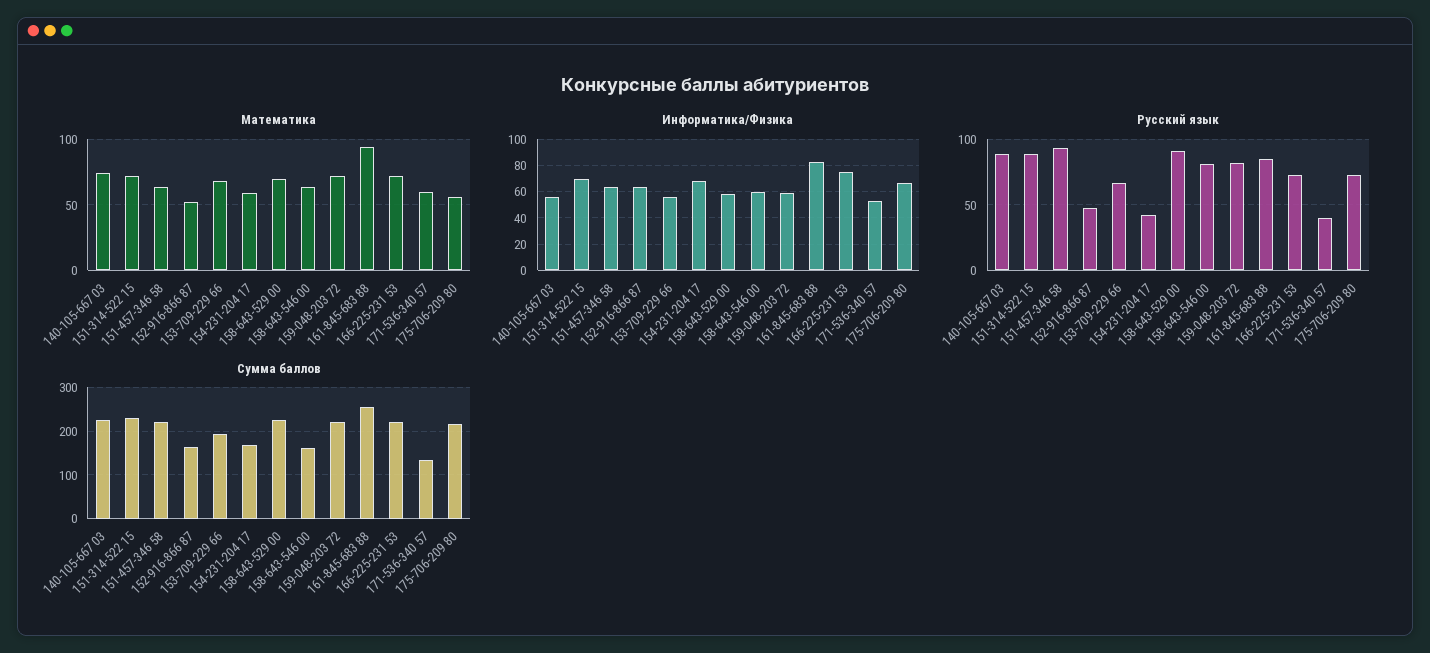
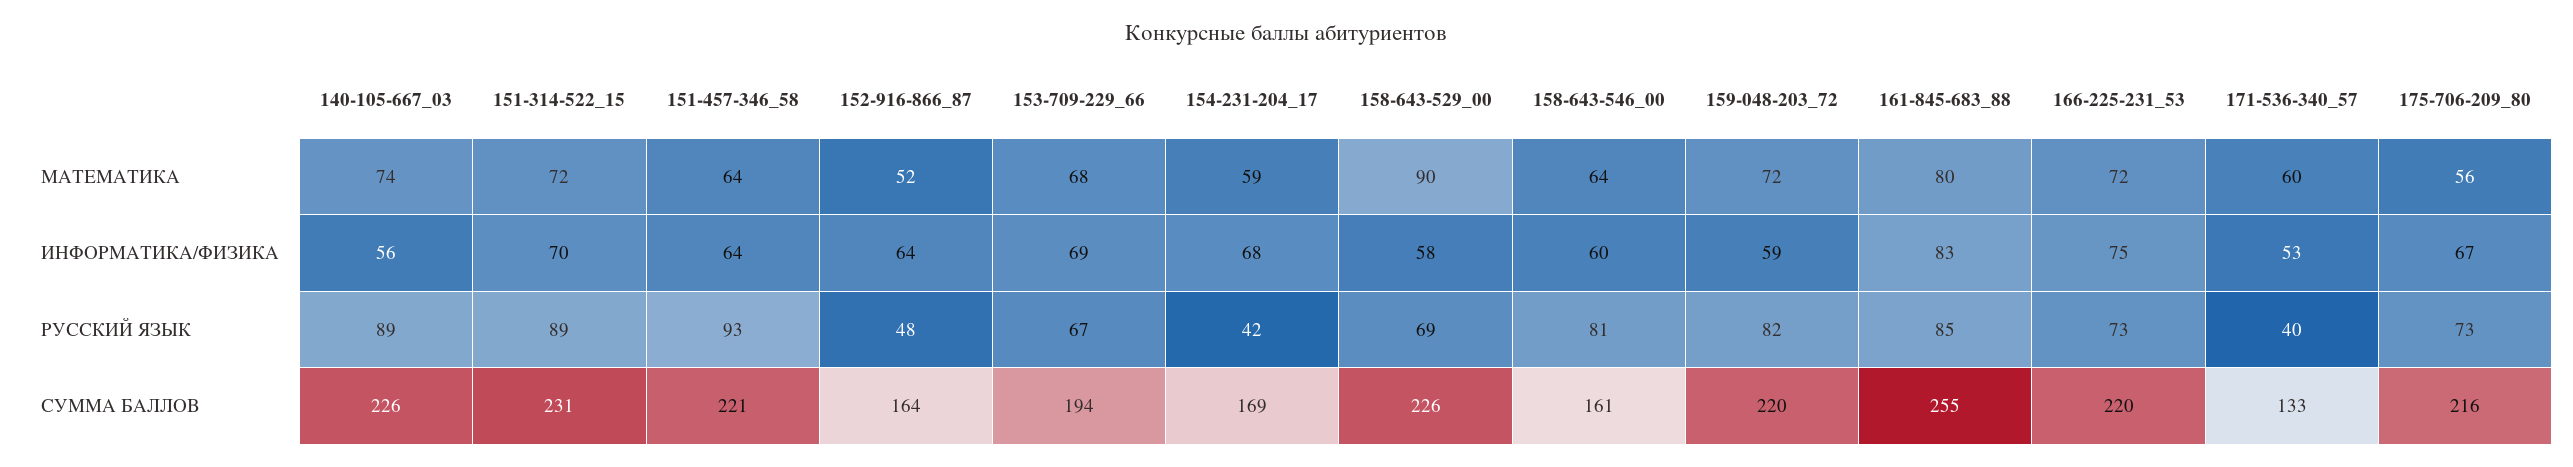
  {
    "Математика": {
      "140-105-667 03": 74,
      "151-314-522 15": 72,
      "151-457-346 58": 64,
      "152-916-866 87": 52,
      "153-709-229 66": 68,
      "154-231-204 17": 59,
-     "158-643-529 00": 70,
+     "158-643-529 00": 90,
      "158-643-546 00": 64,
      "159-048-203 72": 72,
-     "161-845-683 88": 95,
+     "161-845-683 88": 80,
      "166-225-231 53": 72,
      "171-536-340 57": 60,
      "175-706-209 80": 56
    },
    "Информатика/Физика": {
      "140-105-667 03": 56,
      "151-314-522 15": 70,
      "151-457-346 58": 64,
      "152-916-866 87": 64,
-     "153-709-229 66": 55,
+     "153-709-229 66": 69,
      "154-231-204 17": 68,
      "158-643-529 00": 58,
      "158-643-546 00": 60,
      "159-048-203 72": 59,
      "161-845-683 88": 83,
      "166-225-231 53": 75,
      "171-536-340 57": 53,
      "175-706-209 80": 67
    },
    "Русский язык": {
      "140-105-667 03": 89,
      "151-314-522 15": 89,
      "151-457-346 58": 93,
      "152-916-866 87": 48,
      "153-709-229 66": 67,
      "154-231-204 17": 42,
-     "158-643-529 00": 90,
+     "158-643-529 00": 69,
      "158-643-546 00": 81,
      "159-048-203 72": 82,
      "161-845-683 88": 85,
      "166-225-231 53": 73,
      "171-536-340 57": 40,
      "175-706-209 80": 73
    },
    "Сумма баллов": {
      "140-105-667 03": 226,
      "151-314-522 15": 231,
      "151-457-346 58": 221,
      "152-916-866 87": 164,
      "153-709-229 66": 194,
      "154-231-204 17": 169,
      "158-643-529 00": 226,
      "158-643-546 00": 161,
      "159-048-203 72": 220,
      "161-845-683 88": 255,
      "166-225-231 53": 220,
      "171-536-340 57": 133,
      "175-706-209 80": 216
    }
  }

